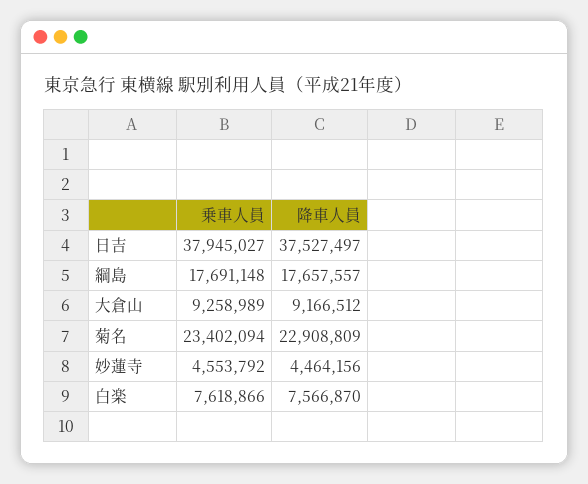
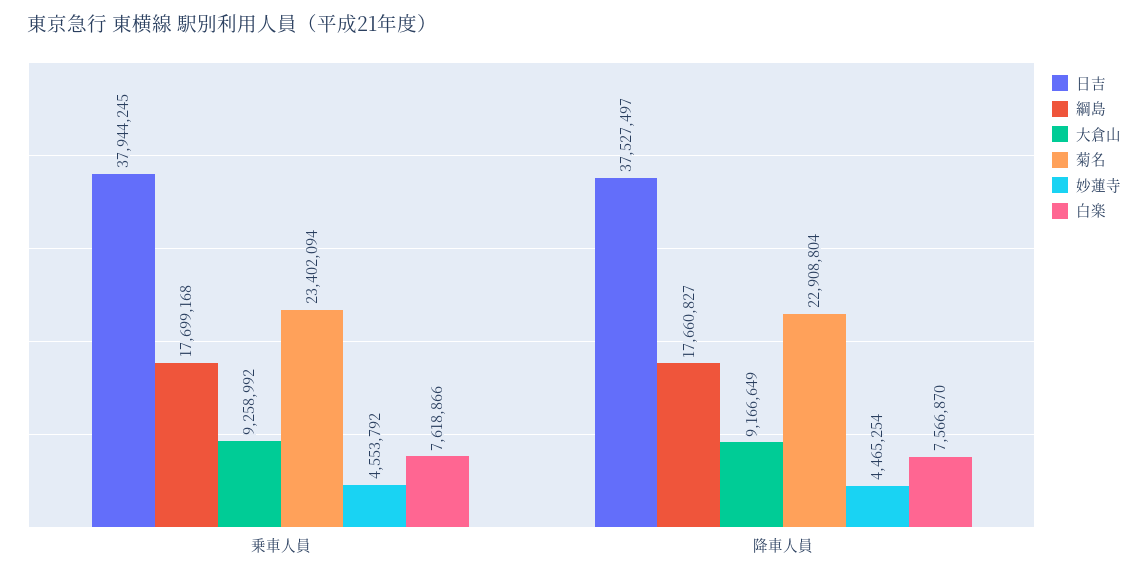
  {
    "日吉": {
-     "乗車人員": 37945027,
+     "乗車人員": 37944245,
      "降車人員": 37527497
    },
    "綱島": {
-     "乗車人員": 17691148,
+     "乗車人員": 17699168,
-     "降車人員": 17657557
+     "降車人員": 17660827
    },
    "大倉山": {
-     "乗車人員": 9258989,
+     "乗車人員": 9258992,
-     "降車人員": 9166512
+     "降車人員": 9166649
    },
    "菊名": {
      "乗車人員": 23402094,
-     "降車人員": 22908809
+     "降車人員": 22908804
    },
    "妙蓮寺": {
      "乗車人員": 4553792,
-     "降車人員": 4464156
+     "降車人員": 4465254
    },
    "白楽": {
      "乗車人員": 7618866,
      "降車人員": 7566870
    }
  }

